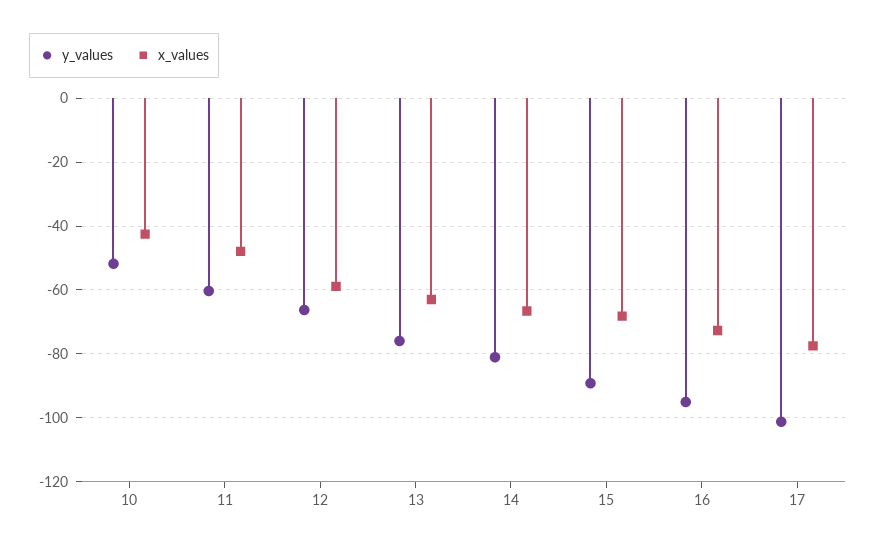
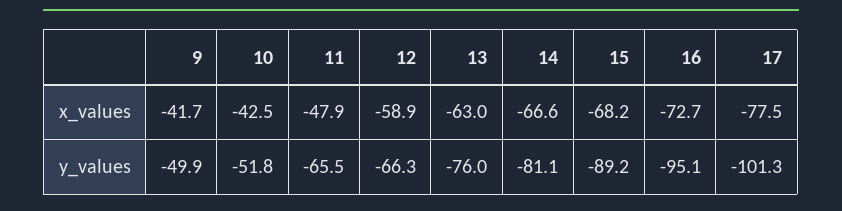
  {
    "y_values": {
      "10": -51.8,
-     "11": -60,
+     "11": -65.5,
      "12": -66.3,
      "13": -76,
      "14": -81.1,
      "15": -89.2,
      "16": -95.1,
-     "17": -101.3
+     "17": -101.3,
+     "9": -49.9
    },
    "x_values": {
      "10": -42.5,
      "11": -47.9,
      "12": -58.9,
      "13": -63,
      "14": -66.6,
      "15": -68.2,
      "16": -72.7,
-     "17": -77.5
+     "17": -77.5,
+     "9": -41.7
    }
  }

